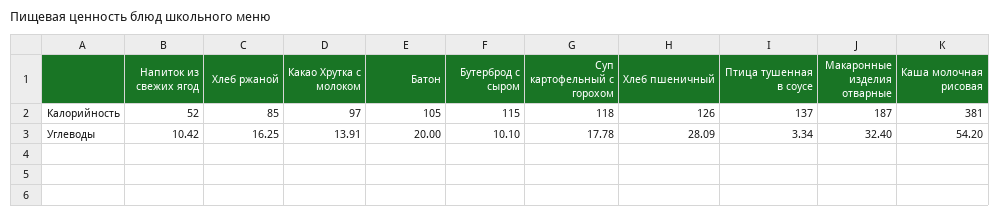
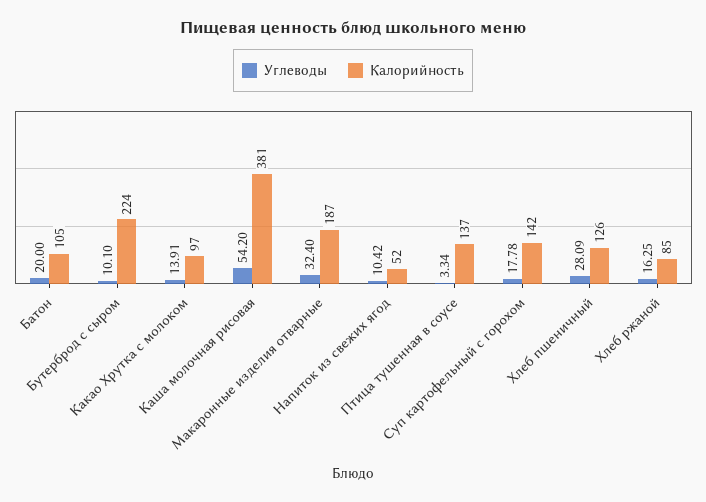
  {
    "Калорийность": {
      "Напиток из свежих ягод": 52,
      "Хлеб ржаной": 85,
      "Какао Хрутка с молоком": 97,
      "Батон": 105,
-     "Бутерброд с сыром": 115,
+     "Бутерброд с сыром": 224,
-     "Суп картофельный с горохом": 118,
+     "Суп картофельный с горохом": 142,
      "Хлеб пшеничный": 126,
      "Птица тушенная в соусе": 137,
      "Макаронные изделия отварные": 187,
      "Каша молочная рисовая": 381
    },
    "Углеводы": {
      "Напиток из свежих ягод": 10.42,
      "Хлеб ржаной": 16.25,
      "Какао Хрутка с молоком": 13.91,
      "Батон": 20,
      "Бутерброд с сыром": 10.1,
      "Суп картофельный с горохом": 17.78,
      "Хлеб пшеничный": 28.09,
      "Птица тушенная в соусе": 3.34,
      "Макаронные изделия отварные": 32.4,
      "Каша молочная рисовая": 54.2
    }
  }

